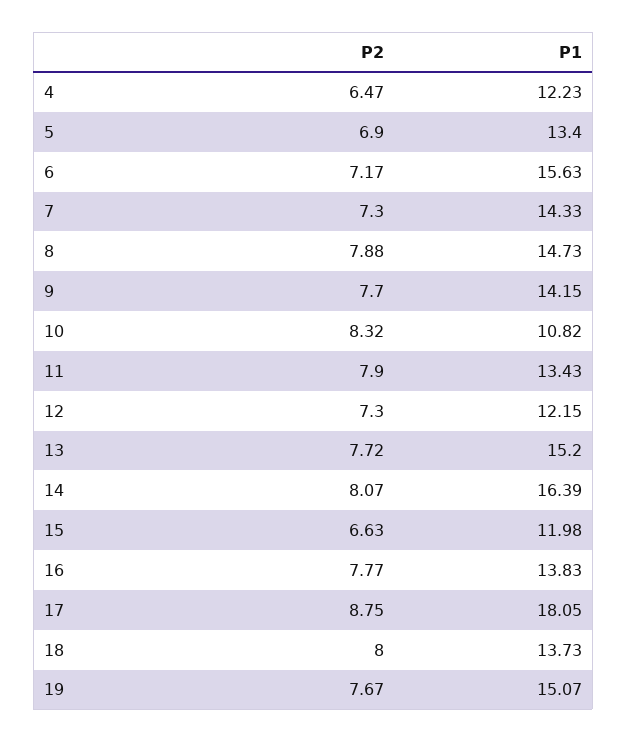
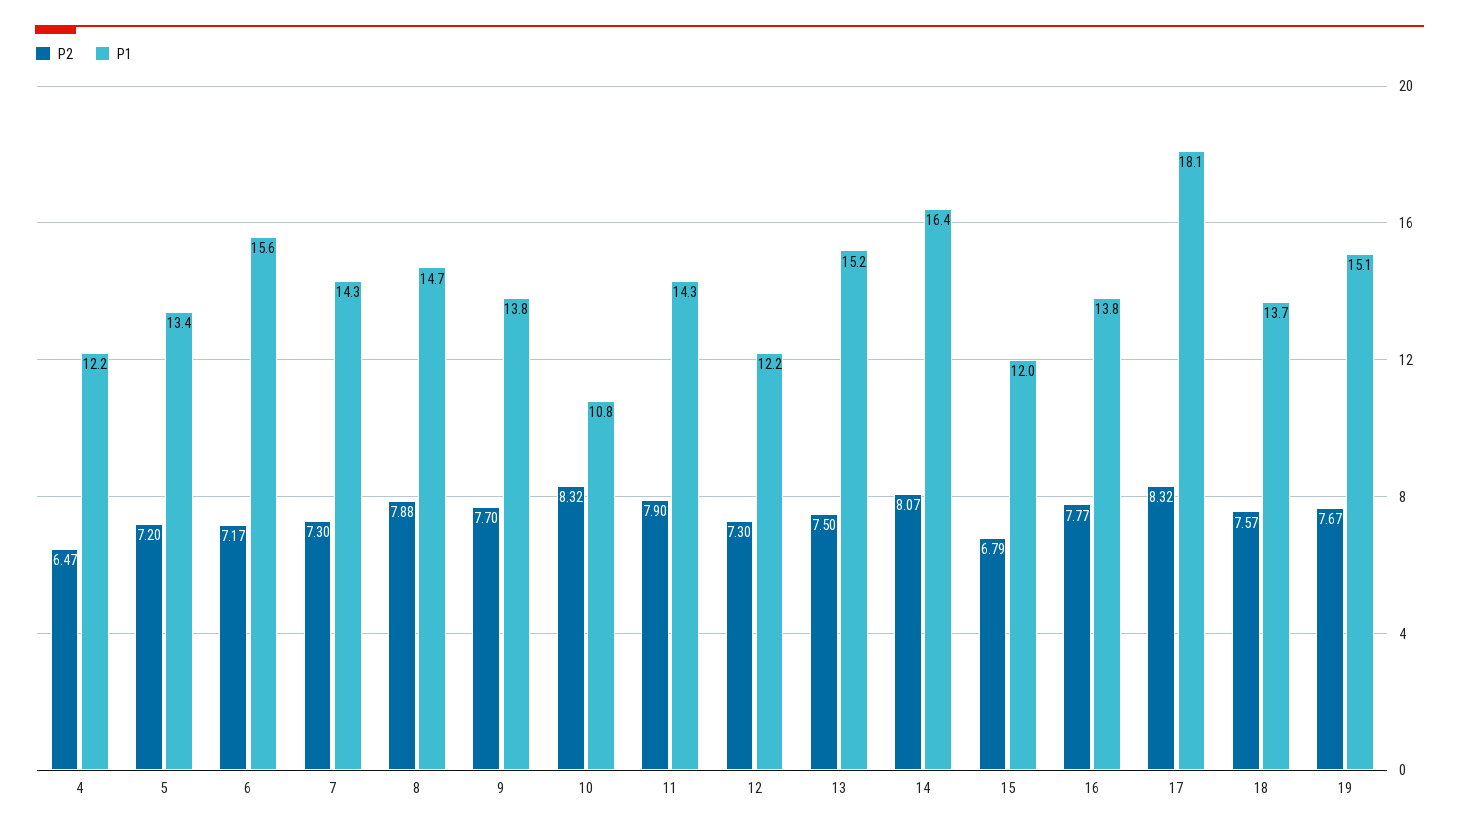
  {
    "P2": {
      "4": 6.47,
-     "5": 6.9,
+     "5": 7.2,
      "6": 7.17,
      "7": 7.3,
      "8": 7.88,
      "9": 7.7,
      "10": 8.32,
      "11": 7.9,
      "12": 7.3,
-     "13": 7.72,
+     "13": 7.5,
      "14": 8.07,
-     "15": 6.63,
+     "15": 6.79,
      "16": 7.77,
-     "17": 8.75,
+     "17": 8.32,
-     "18": 8,
+     "18": 7.57,
      "19": 7.67
    },
    "P1": {
      "4": 12.23,
      "5": 13.4,
      "6": 15.63,
      "7": 14.33,
      "8": 14.73,
-     "9": 14.15,
+     "9": 13.8,
      "10": 10.82,
-     "11": 13.43,
+     "11": 14.3,
      "12": 12.15,
      "13": 15.2,
      "14": 16.39,
      "15": 11.98,
      "16": 13.83,
      "17": 18.05,
      "18": 13.73,
      "19": 15.07
    }
  }

